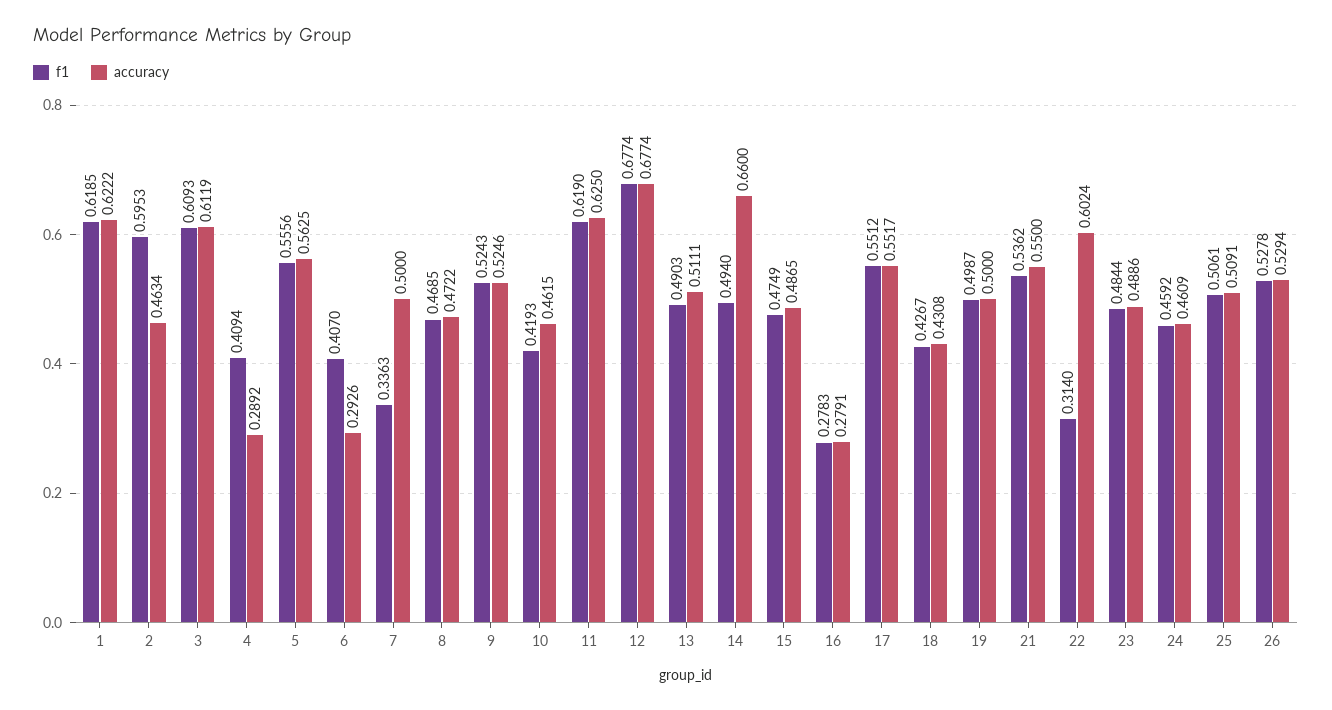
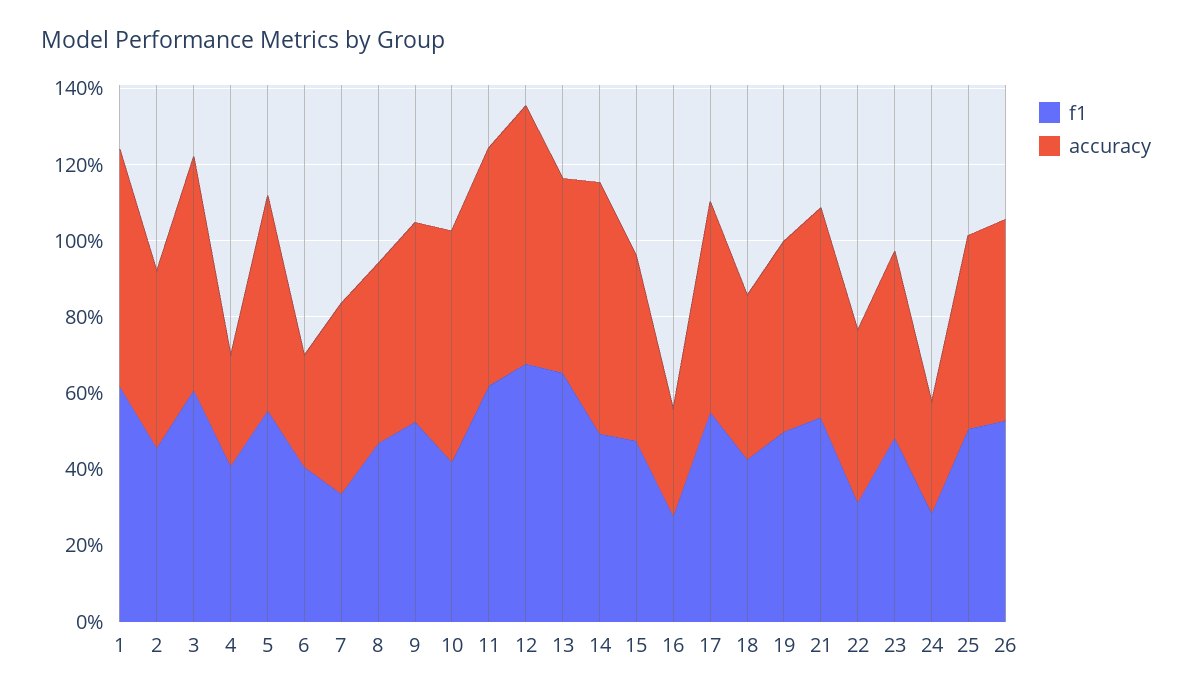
  {
    "f1": {
      "1": 0.6185,
-     "2": 0.5953,
+     "2": 0.45,
      "3": 0.6093,
      "4": 0.4094,
      "5": 0.5556,
      "6": 0.407,
      "7": 0.3363,
      "8": 0.4685,
      "9": 0.5243,
      "10": 0.4193,
      "11": 0.619,
      "12": 0.6774,
-     "13": 0.4903,
+     "13": 0.65,
      "14": 0.494,
      "15": 0.4749,
      "16": 0.2783,
      "17": 0.5512,
      "18": 0.4267,
      "19": 0.4987,
      "21": 0.5362,
      "22": 0.314,
      "23": 0.4844,
-     "24": 0.4592,
+     "24": 0.3,
      "25": 0.5061,
      "26": 0.5278
    },
    "accuracy": {
      "1": 0.6222,
      "2": 0.4634,
      "3": 0.6119,
      "4": 0.2892,
      "5": 0.5625,
      "6": 0.2926,
      "7": 0.5,
      "8": 0.4722,
      "9": 0.5246,
-     "10": 0.4615,
+     "10": 0.6,
      "11": 0.625,
      "12": 0.6774,
      "13": 0.5111,
      "14": 0.66,
      "15": 0.4865,
      "16": 0.2791,
      "17": 0.5517,
      "18": 0.4308,
      "19": 0.5,
      "21": 0.55,
-     "22": 0.6024,
+     "22": 0.45,
      "23": 0.4886,
-     "24": 0.4609,
+     "24": 0.3,
      "25": 0.5091,
      "26": 0.5294
    }
  }

